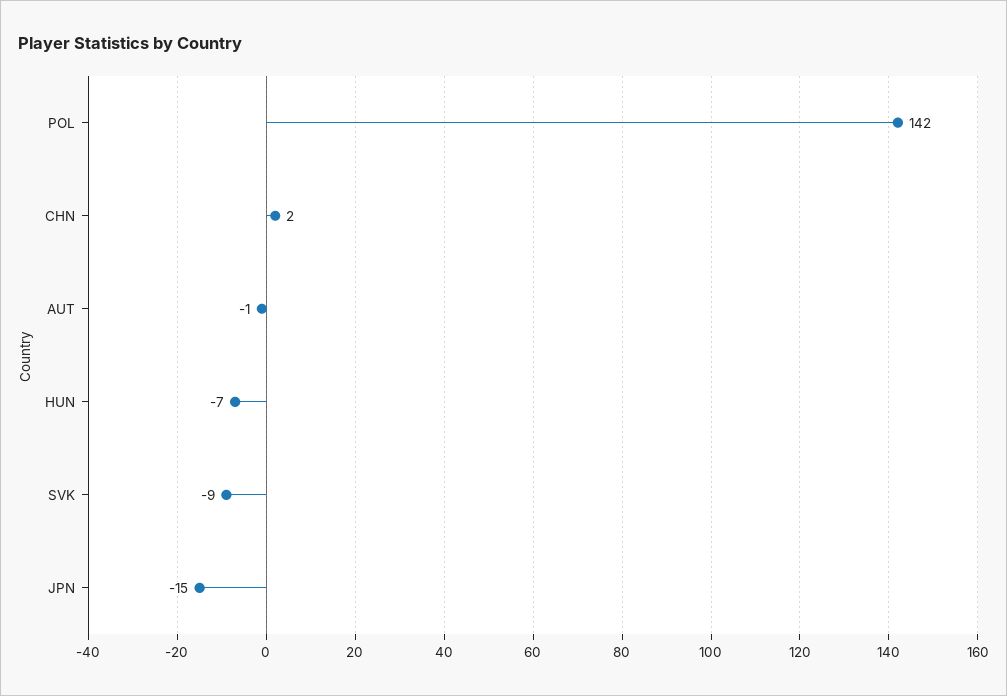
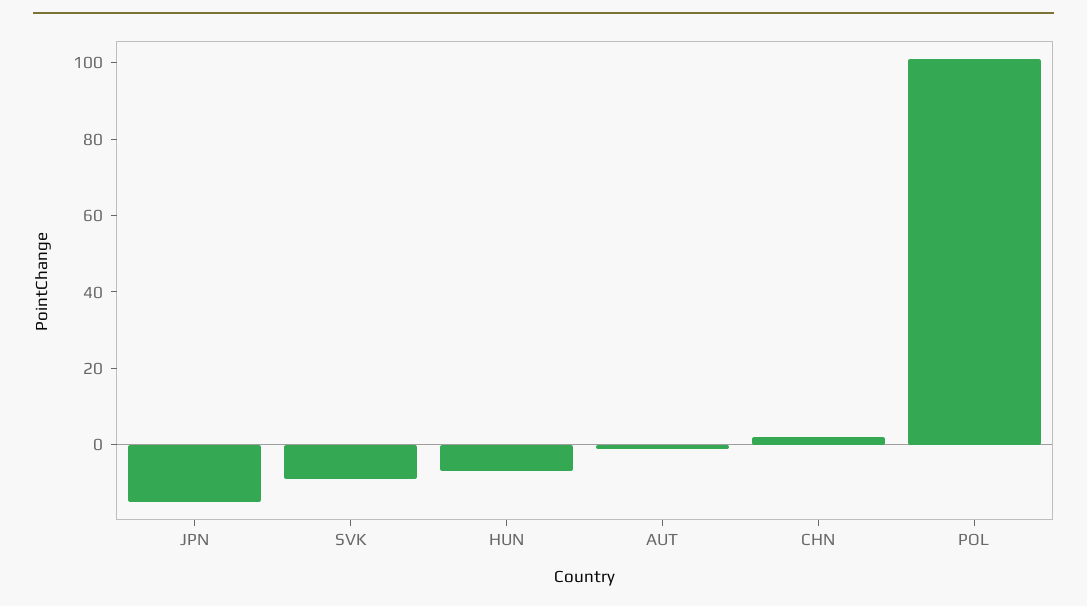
  {
-   "POL": 142,
+   "POL": 100,
    "CHN": 2,
    "AUT": -1,
    "HUN": -7,
    "SVK": -9,
    "JPN": -15
  }

